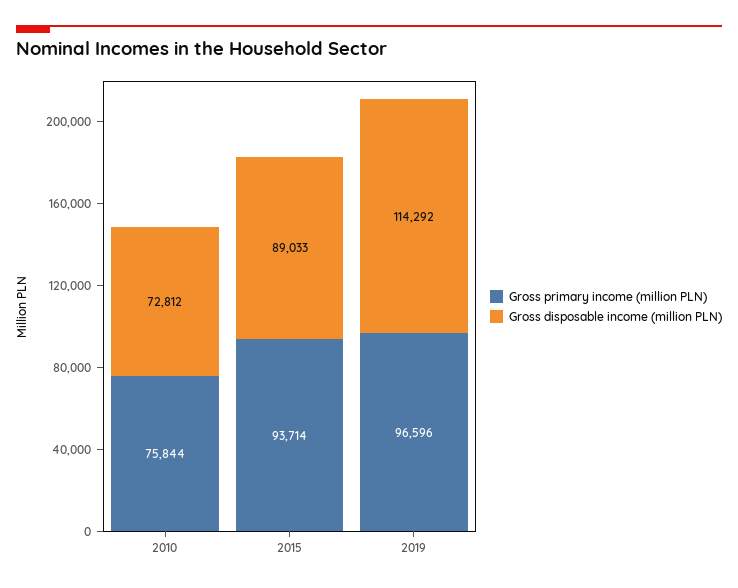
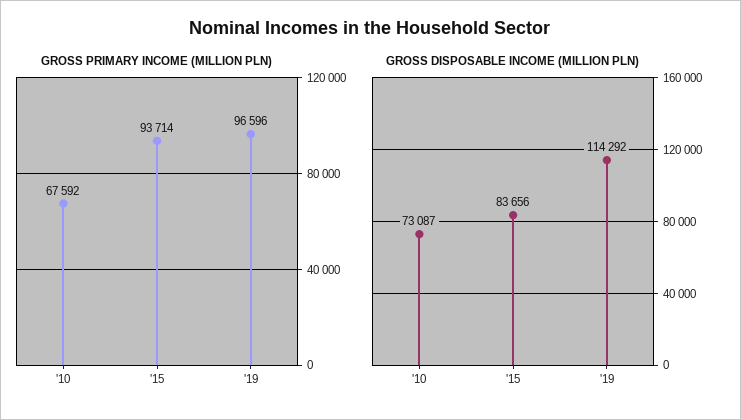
  {
    "Gross primary income (million PLN)": {
-     "2010": 75844,
+     "2010": 67592,
      "2015": 93714,
      "2019": 96596
    },
    "Gross disposable income (million PLN)": {
-     "2010": 72812,
+     "2010": 73087,
-     "2015": 89033,
+     "2015": 83656,
      "2019": 114292
    }
  }

